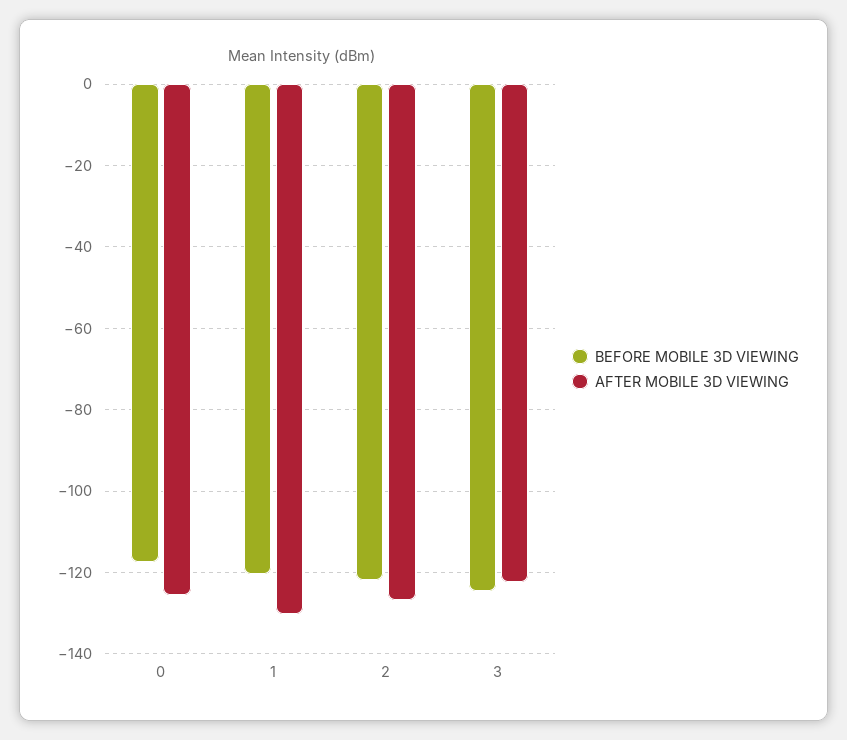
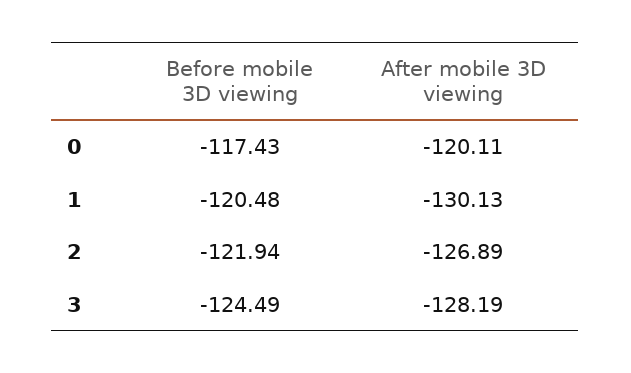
  {
    "BEFORE MOBILE 3D VIEWING": {
      "0": -117.43,
      "1": -120.48,
      "2": -121.94,
      "3": -124.49
    },
    "AFTER MOBILE 3D VIEWING": {
-     "0": -126,
+     "0": -120.11,
      "1": -130.13,
      "2": -126.89,
-     "3": -122
+     "3": -128.19
    }
  }

